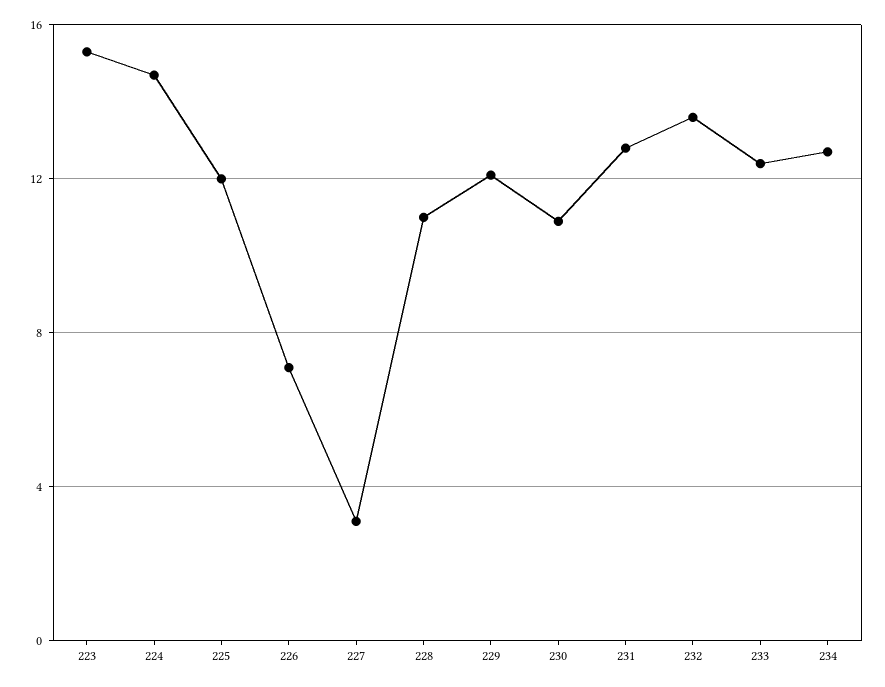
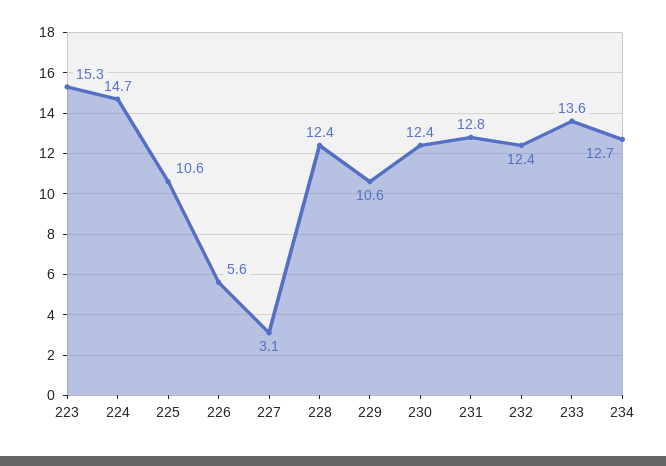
  {
    "223": 15.3,
    "224": 14.7,
-   "225": 12,
+   "225": 10.6,
-   "226": 7,
+   "226": 5.6,
    "227": 3.1,
-   "228": 11,
+   "228": 12.4,
-   "229": 12,
+   "229": 10.6,
-   "230": 11,
+   "230": 12.4,
    "231": 12.8,
-   "232": 13.5,
+   "232": 12.4,
-   "233": 12.5,
+   "233": 13.6,
    "234": 12.7
  }

